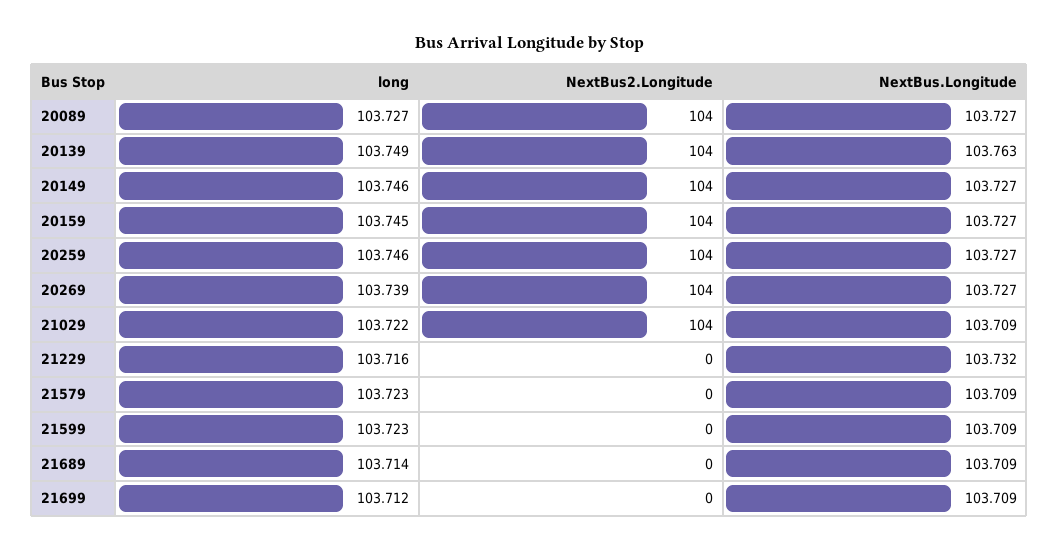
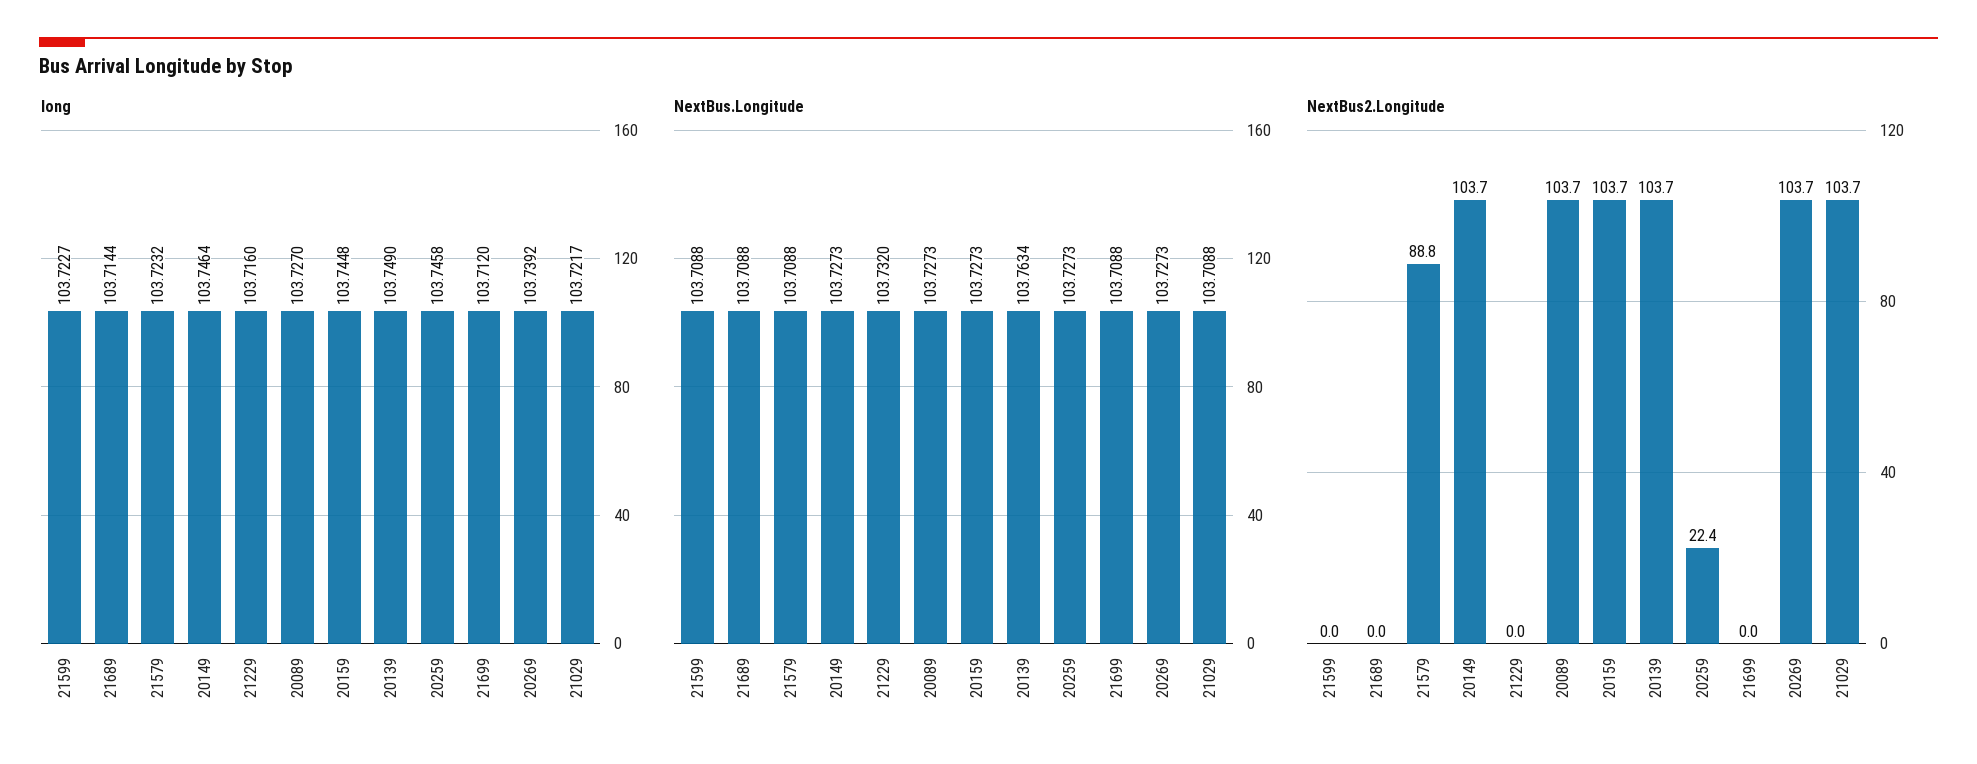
  {
    "long": {
      "20089": 103.727,
      "20139": 103.749,
      "20149": 103.7464,
      "20159": 103.7448,
      "20259": 103.7458,
      "20269": 103.7392,
      "21029": 103.7217,
      "21229": 103.716,
      "21579": 103.7232,
      "21599": 103.7227,
      "21689": 103.7144,
      "21699": 103.712
    },
    "NextBus2.Longitude": {
      "20089": 103.7,
      "20139": 103.7,
      "20149": 103.7,
      "20159": 103.7,
-     "20259": 104,
+     "20259": 22.4,
      "20269": 103.7,
      "21029": 103.7,
      "21229": 0,
-     "21579": 0,
+     "21579": 88.8,
      "21599": 0,
      "21689": 0,
      "21699": 0
    },
    "NextBus.Longitude": {
      "20089": 103.7273,
      "20139": 103.7634,
      "20149": 103.7273,
      "20159": 103.7273,
      "20259": 103.7273,
      "20269": 103.7273,
      "21029": 103.7088,
      "21229": 103.732,
      "21579": 103.7088,
      "21599": 103.7088,
      "21689": 103.7088,
      "21699": 103.7088
    }
  }

